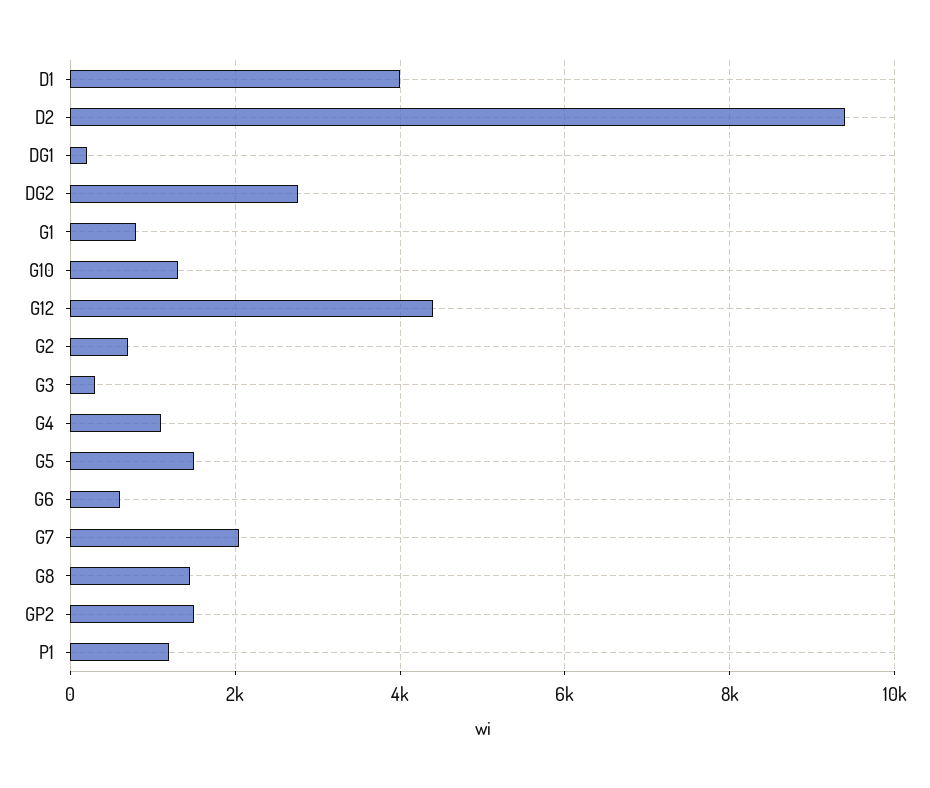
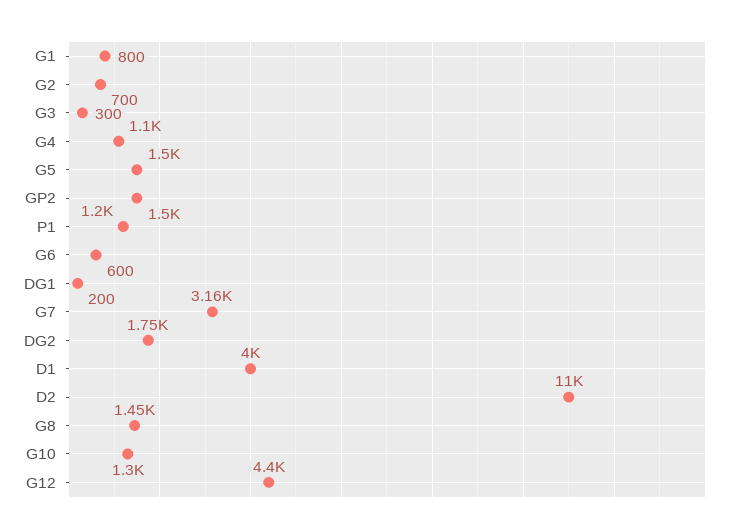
  {
    "D1": 4000,
-   "D2": 9400,
+   "D2": 11000,
    "DG1": 200,
-   "DG2": 2800,
+   "DG2": 1750,
    "G1": 800,
    "G10": 1300,
    "G12": 4400,
    "G2": 700,
    "G3": 300,
    "G4": 1100,
    "G5": 1500,
    "G6": 600,
-   "G7": 2000,
+   "G7": 3160,
    "G8": 1450,
    "GP2": 1500,
    "P1": 1200
  }

